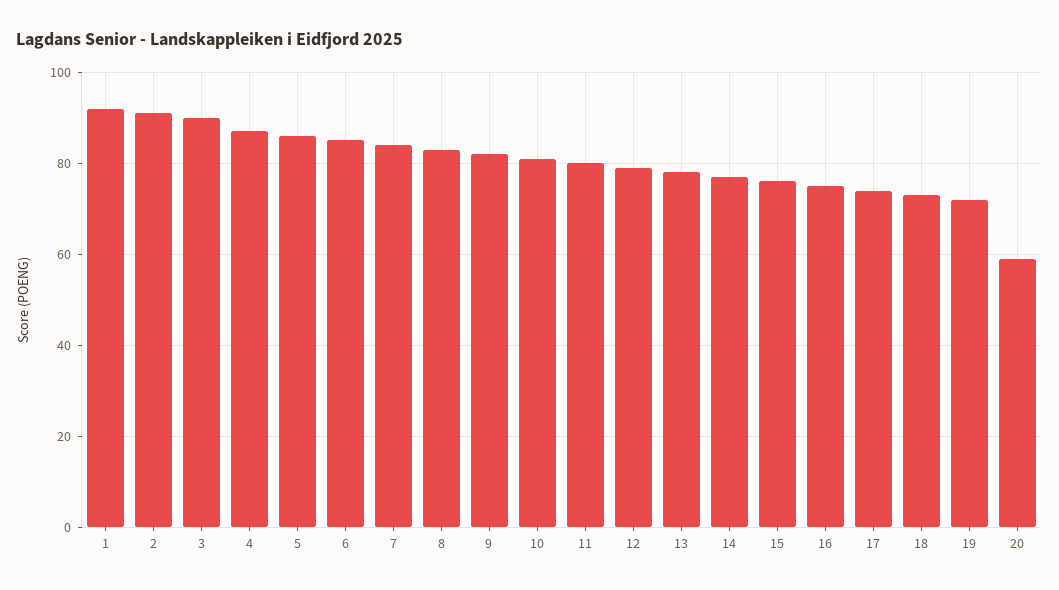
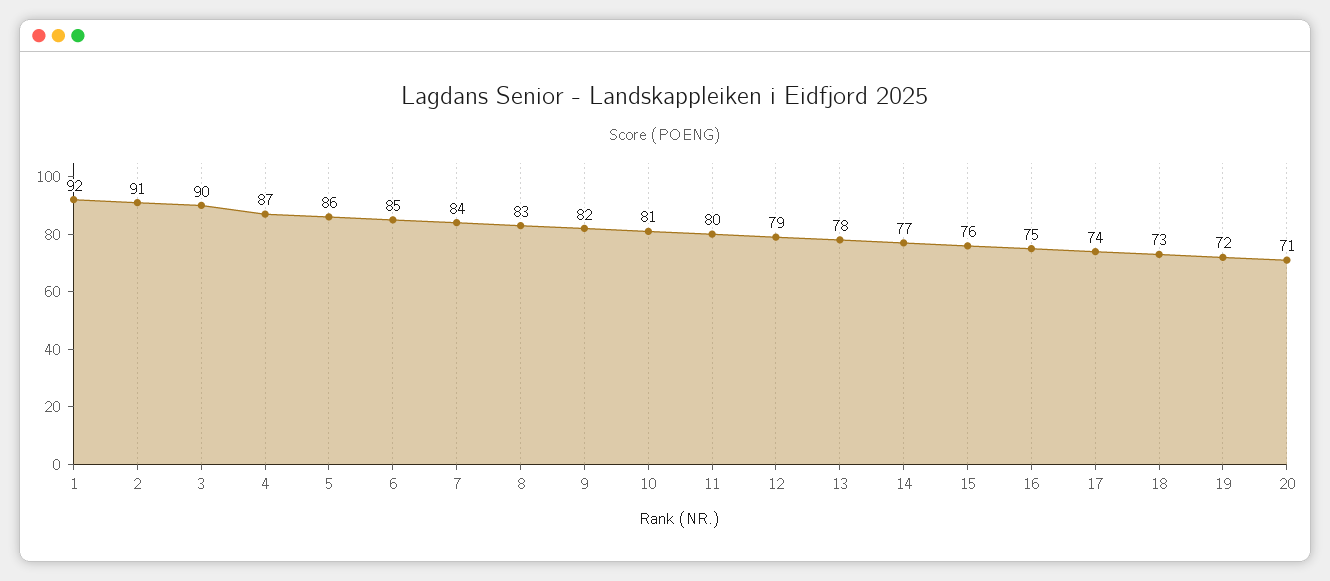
  {
    "1": 92,
    "2": 91,
    "3": 90,
    "4": 87,
    "5": 86,
    "6": 85,
    "7": 84,
    "8": 83,
    "9": 82,
    "10": 81,
    "11": 80,
    "12": 79,
    "13": 78,
    "14": 77,
    "15": 76,
    "16": 75,
    "17": 74,
    "18": 73,
    "19": 72,
-   "20": 60
+   "20": 71
  }

